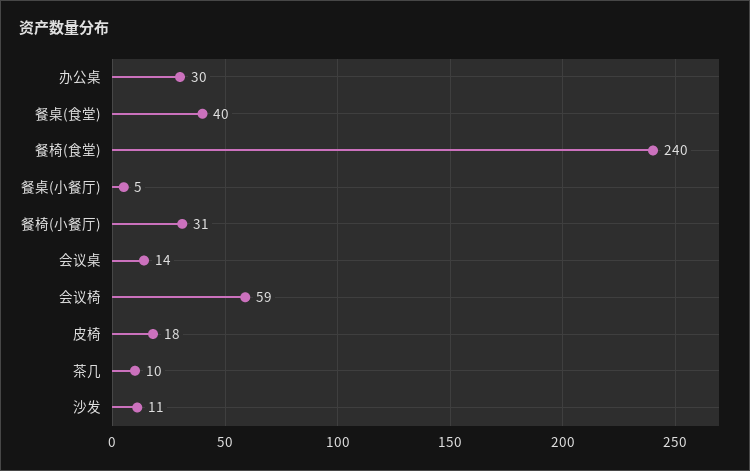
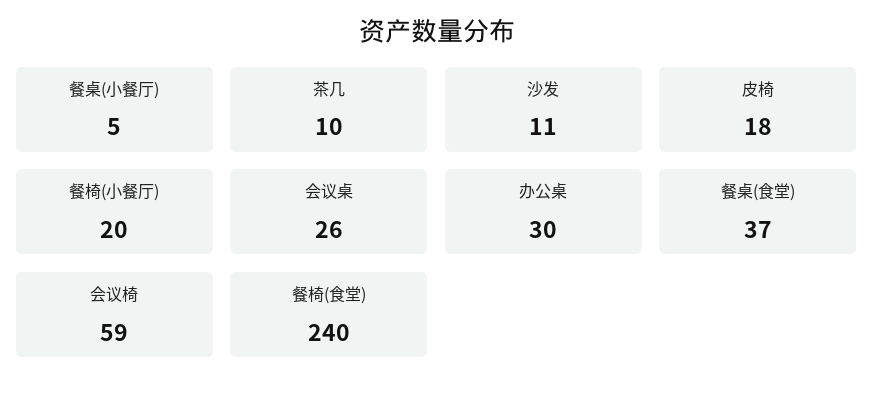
  {
    "办公桌": 30,
-   "餐桌(食堂)": 40,
+   "餐桌(食堂)": 37,
    "餐椅(食堂)": 240,
    "餐桌(小餐厅)": 5,
-   "餐椅(小餐厅)": 31,
+   "餐椅(小餐厅)": 20,
-   "会议桌": 14,
+   "会议桌": 26,
    "会议椅": 59,
    "皮椅": 18,
    "茶几": 10,
    "沙发": 11
  }

